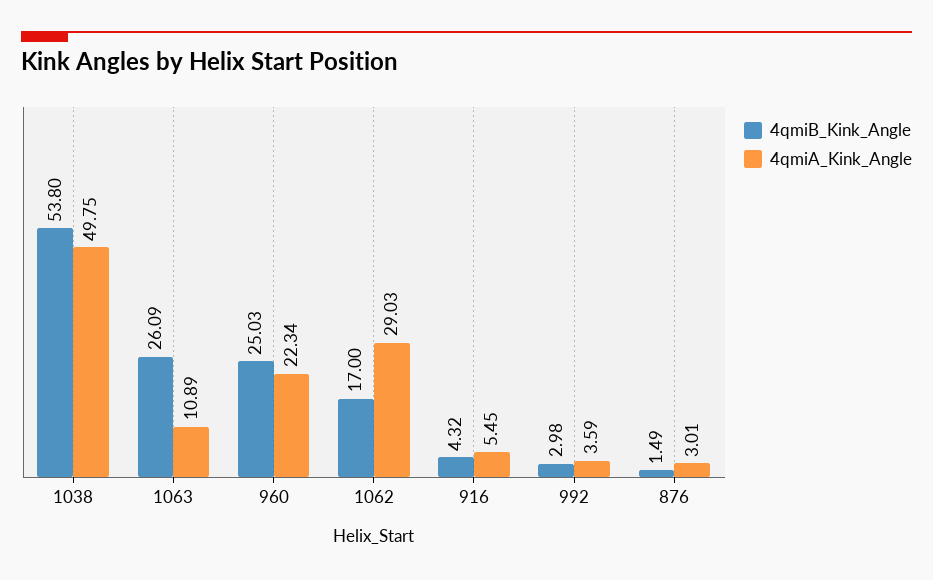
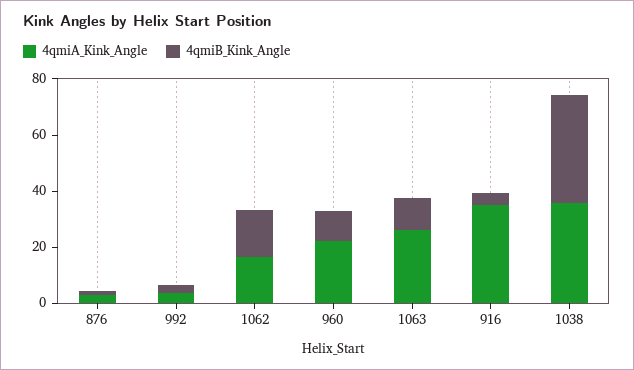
  {
    "4qmiB_Kink_Angle": {
-     "1038": 53.8,
+     "1038": 40,
-     "1063": 26.09,
+     "1063": 10,
-     "960": 25.03,
+     "960": 10,
      "1062": 17,
      "916": 4.32,
      "992": 2.98,
      "876": 1.49
    },
    "4qmiA_Kink_Angle": {
-     "1038": 49.75,
+     "1038": 35,
-     "1063": 10.89,
+     "1063": 25,
      "960": 22.34,
-     "1062": 29.03,
+     "1062": 15,
-     "916": 5.45,
+     "916": 35,
      "992": 3.59,
      "876": 3.01
    }
  }

